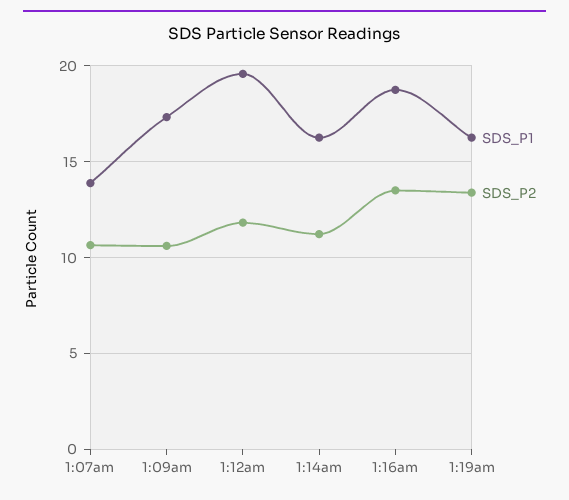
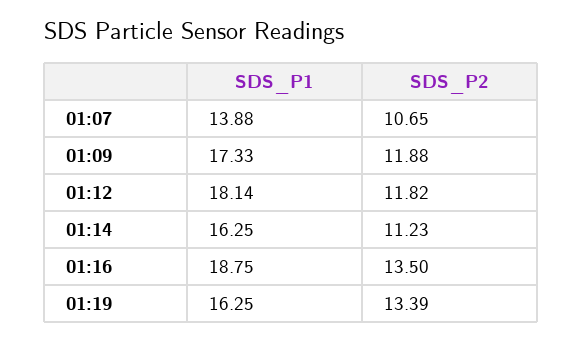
  {
    "SDS_P1": {
      "1:07am": 13.88,
      "1:09am": 17.33,
-     "1:12am": 19.5,
+     "1:12am": 18.14,
      "1:14am": 16.25,
      "1:16am": 18.75,
      "1:19am": 16.25
    },
    "SDS_P2": {
      "1:07am": 10.65,
-     "1:09am": 10.5,
+     "1:09am": 11.88,
      "1:12am": 11.82,
      "1:14am": 11.23,
      "1:16am": 13.5,
      "1:19am": 13.39
    }
  }

